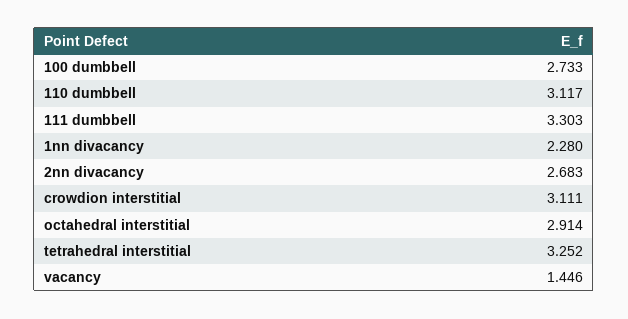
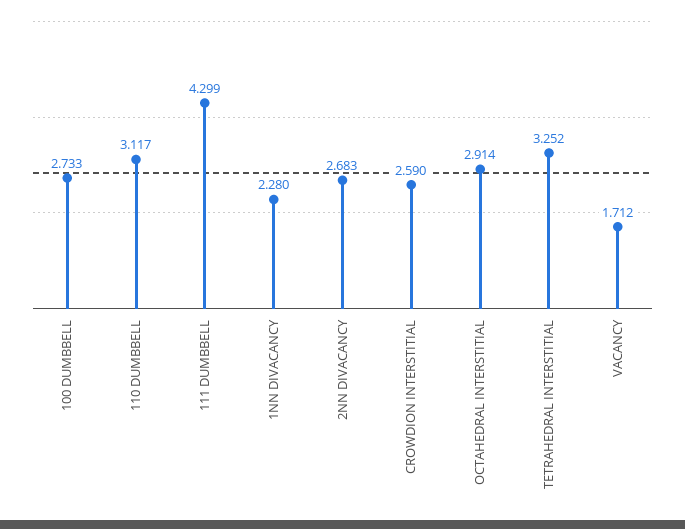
  {
    "100 dumbbell": 2.733,
    "110 dumbbell": 3.117,
-   "111 dumbbell": 3.303,
+   "111 dumbbell": 4.299,
    "1nn divacancy": 2.28,
    "2nn divacancy": 2.683,
-   "crowdion interstitial": 3.111,
+   "crowdion interstitial": 2.59,
    "octahedral interstitial": 2.914,
    "tetrahedral interstitial": 3.252,
-   "vacancy": 1.446
+   "vacancy": 1.712
  }

